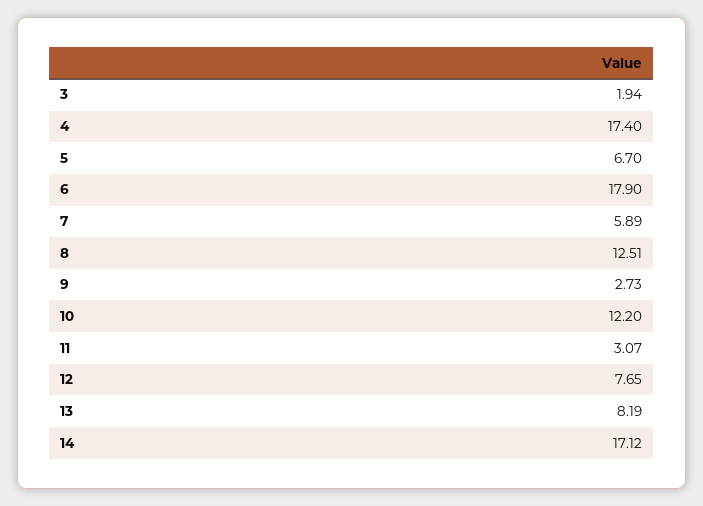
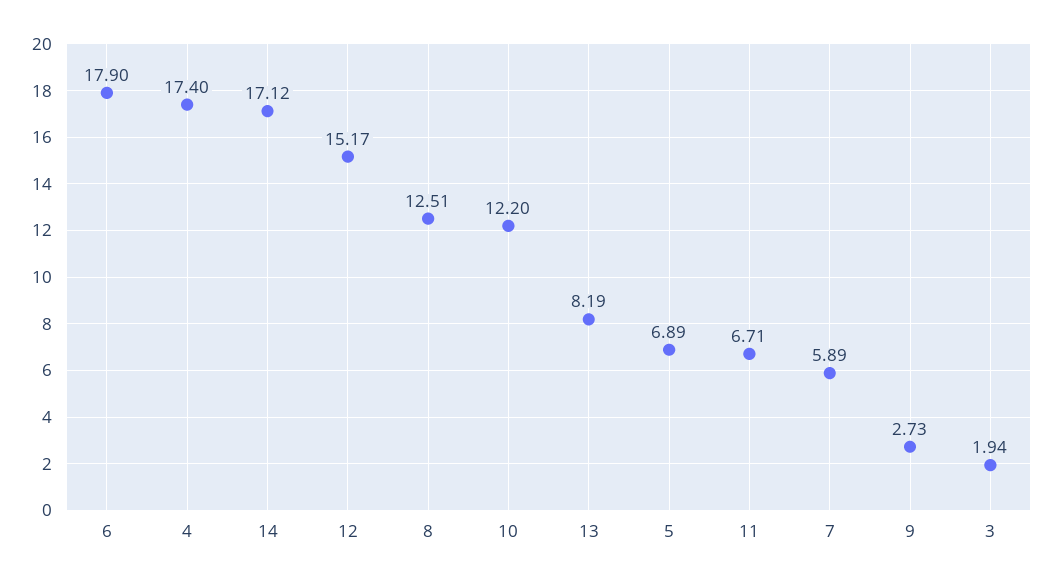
  {
    "3": 1.94,
    "4": 17.4,
-   "5": 6.7,
+   "5": 6.89,
    "6": 17.9,
    "7": 5.89,
    "8": 12.51,
    "9": 2.73,
    "10": 12.2,
-   "11": 3.07,
+   "11": 6.71,
-   "12": 7.65,
+   "12": 15.17,
    "13": 8.19,
    "14": 17.12
  }

